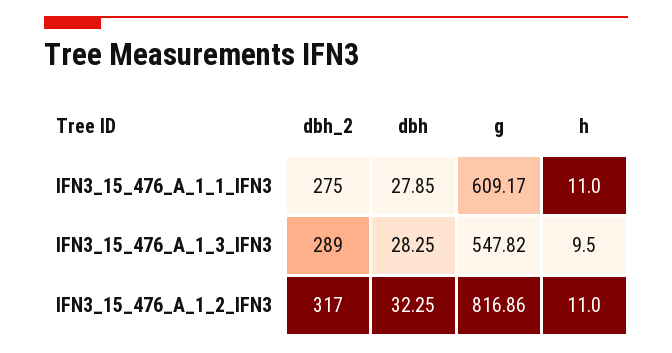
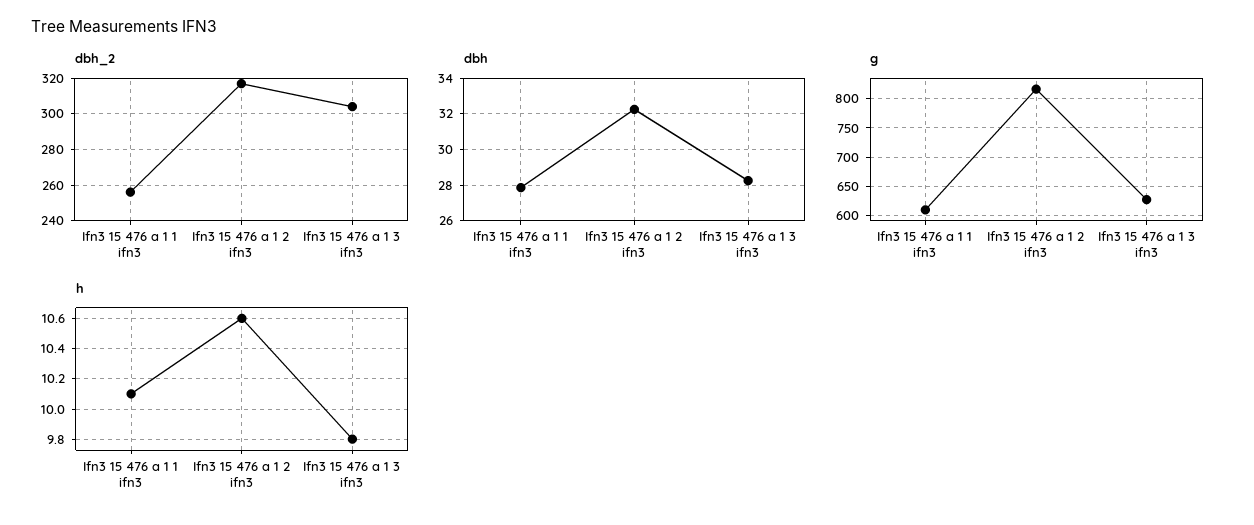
  {
    "dbh_2": {
-     "IFN3_15_476_A_1_1_IFN3": 275,
+     "IFN3_15_476_A_1_1_IFN3": 255,
-     "IFN3_15_476_A_1_3_IFN3": 289,
+     "IFN3_15_476_A_1_3_IFN3": 305,
      "IFN3_15_476_A_1_2_IFN3": 317
    },
    "dbh": {
      "IFN3_15_476_A_1_1_IFN3": 27.85,
      "IFN3_15_476_A_1_3_IFN3": 28.25,
      "IFN3_15_476_A_1_2_IFN3": 32.25
    },
    "g": {
      "IFN3_15_476_A_1_1_IFN3": 609.17,
-     "IFN3_15_476_A_1_3_IFN3": 547.82,
+     "IFN3_15_476_A_1_3_IFN3": 625,
      "IFN3_15_476_A_1_2_IFN3": 816.86
    },
    "h": {
-     "IFN3_15_476_A_1_1_IFN3": 11,
+     "IFN3_15_476_A_1_1_IFN3": 10.1,
-     "IFN3_15_476_A_1_3_IFN3": 9.5,
+     "IFN3_15_476_A_1_3_IFN3": 9.8,
-     "IFN3_15_476_A_1_2_IFN3": 11
+     "IFN3_15_476_A_1_2_IFN3": 10.6
    }
  }

